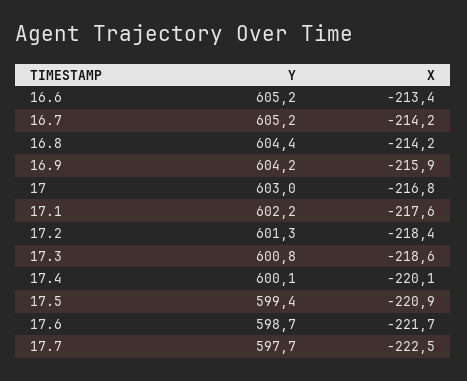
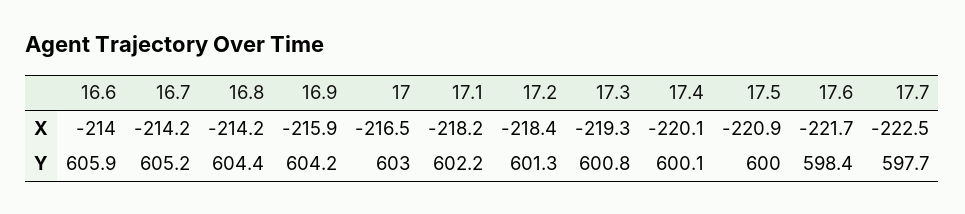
  {
    "Y": {
-     "16.6": 605.2,
+     "16.6": 605.9,
      "16.7": 605.2,
      "16.8": 604.4,
      "16.9": 604.2,
      "17": 603,
      "17.1": 602.2,
      "17.2": 601.3,
      "17.3": 600.8,
      "17.4": 600.1,
-     "17.5": 599.4,
+     "17.5": 600,
-     "17.6": 598.7,
+     "17.6": 598.4,
      "17.7": 597.7
    },
    "X": {
-     "16.6": -213.4,
+     "16.6": -214,
      "16.7": -214.2,
      "16.8": -214.2,
      "16.9": -215.9,
-     "17": -216.8,
+     "17": -216.5,
-     "17.1": -217.6,
+     "17.1": -218.2,
      "17.2": -218.4,
-     "17.3": -218.6,
+     "17.3": -219.3,
      "17.4": -220.1,
      "17.5": -220.9,
      "17.6": -221.7,
      "17.7": -222.5
    }
  }

